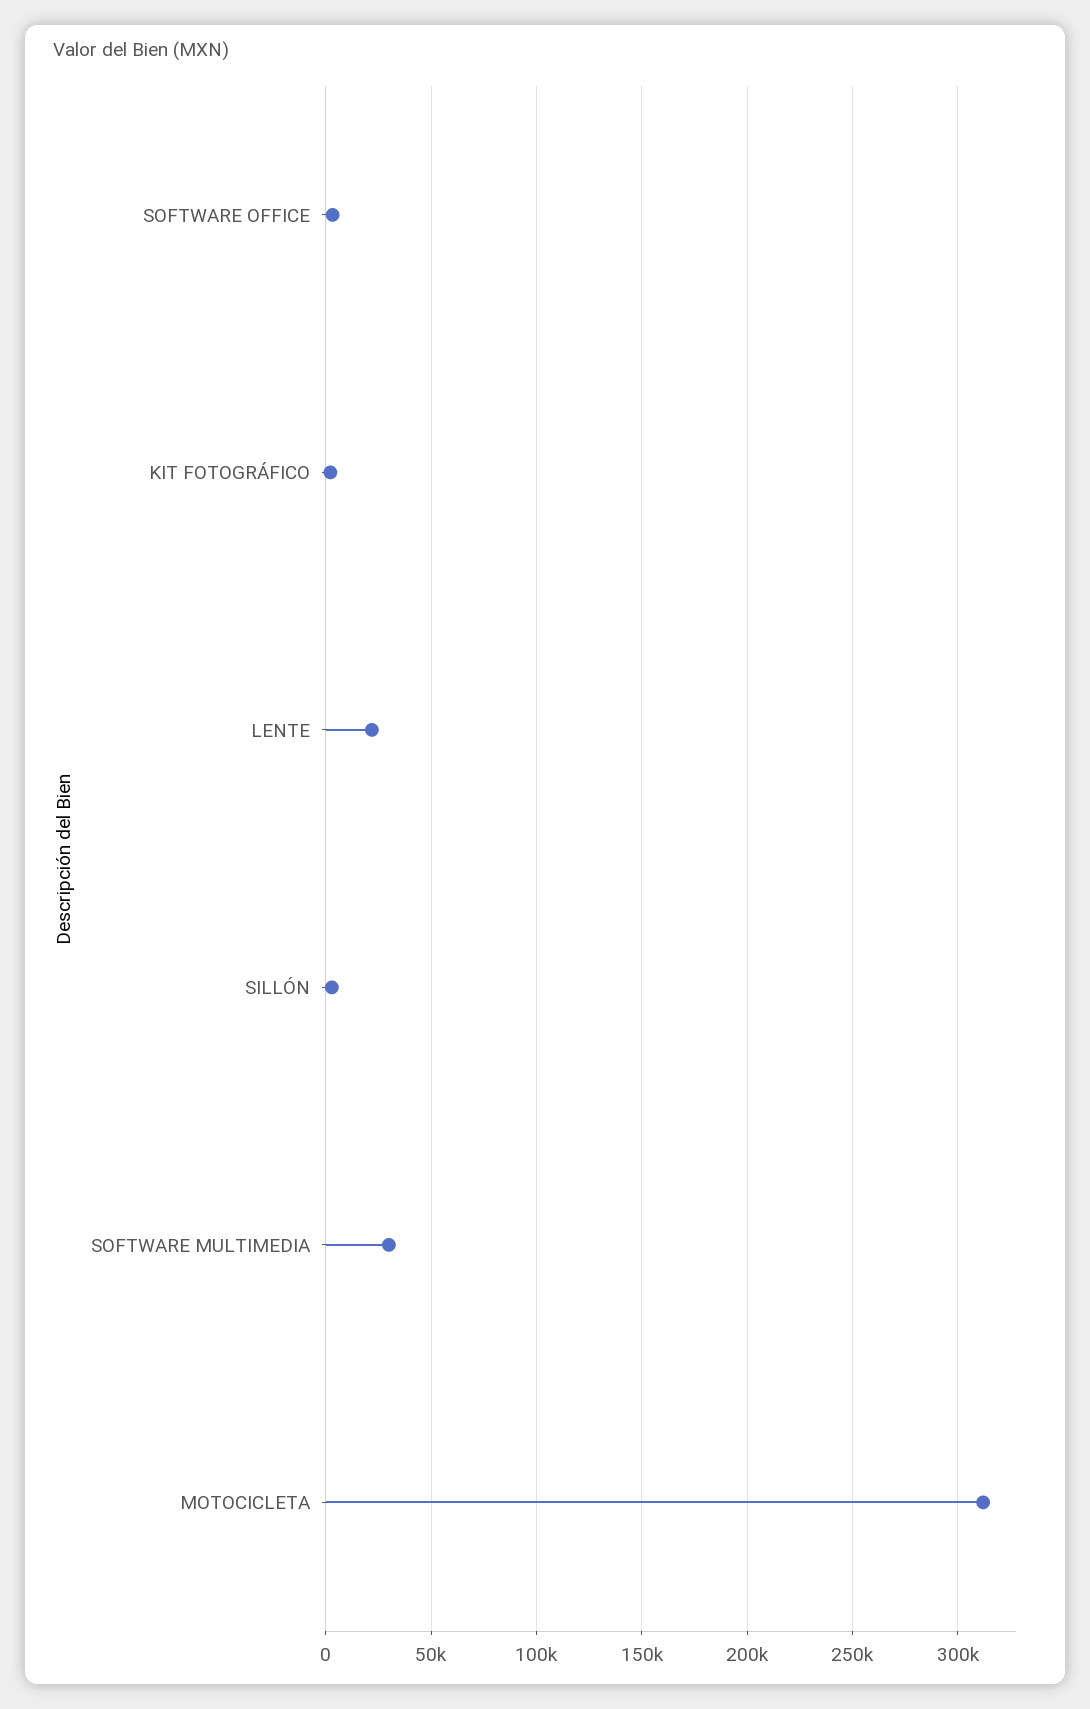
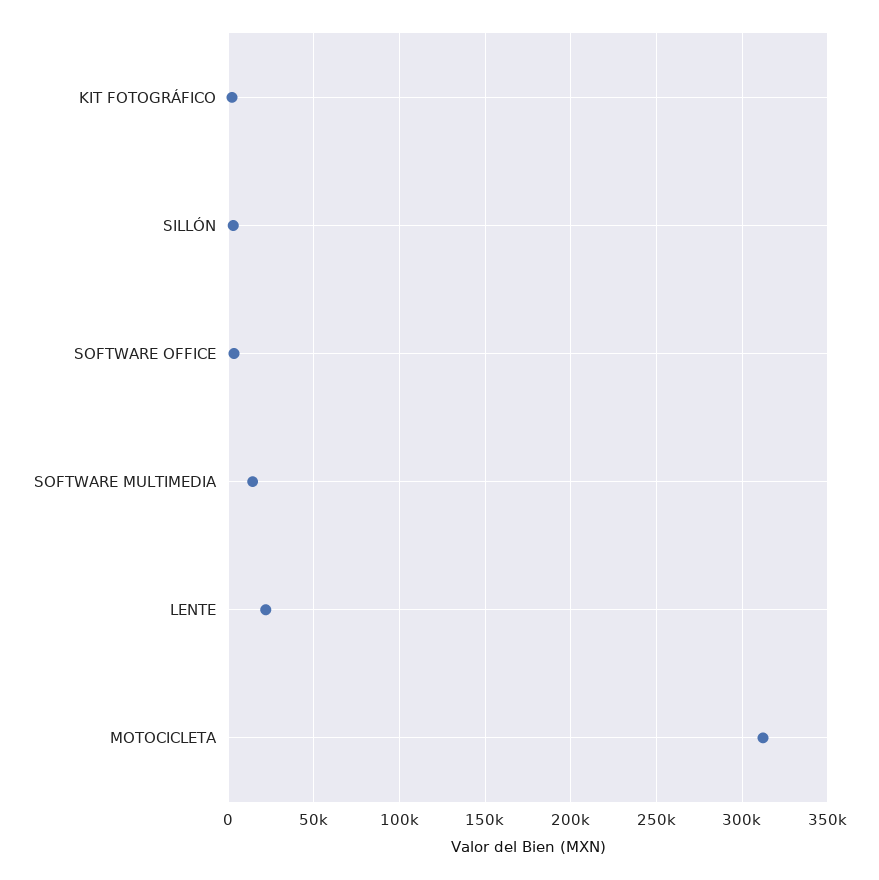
  {
    "SOFTWARE OFFICE": 5000,
    "KIT FOTOGRÁFICO": 0,
    "LENTE": 20000,
    "SILLÓN": 5000,
-   "SOFTWARE MULTIMEDIA": 30000,
+   "SOFTWARE MULTIMEDIA": 15000,
    "MOTOCICLETA": 310000
  }

